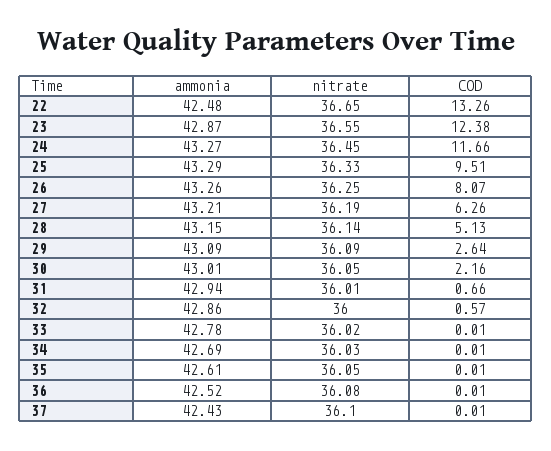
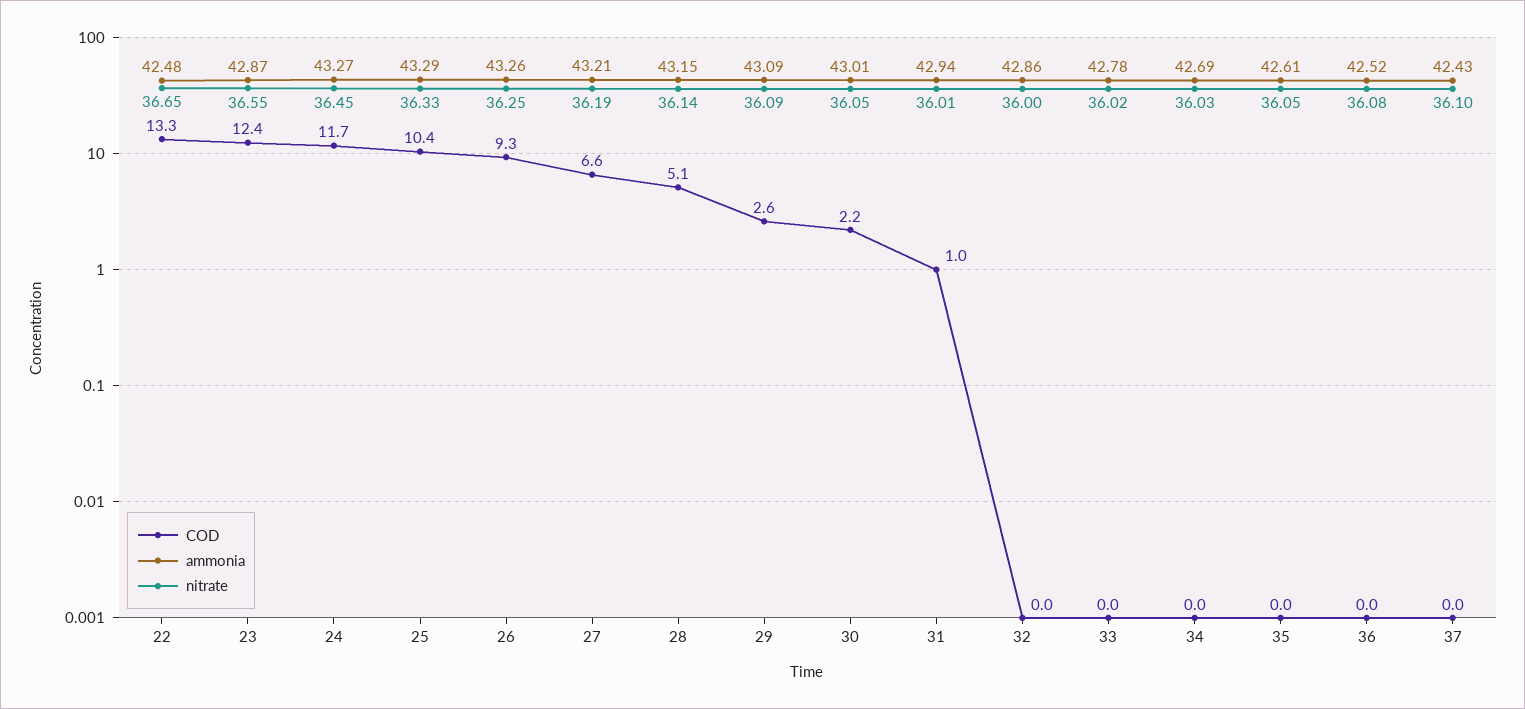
  {
    "ammonia": {
      "22": 42.48,
      "23": 42.87,
      "24": 43.27,
      "25": 43.29,
      "26": 43.26,
      "27": 43.21,
      "28": 43.15,
      "29": 43.09,
      "30": 43.01,
      "31": 42.94,
      "32": 42.86,
      "33": 42.78,
      "34": 42.69,
      "35": 42.61,
      "36": 42.52,
      "37": 42.43
    },
    "nitrate": {
      "22": 36.65,
      "23": 36.55,
      "24": 36.45,
      "25": 36.33,
      "26": 36.25,
      "27": 36.19,
      "28": 36.14,
      "29": 36.09,
      "30": 36.05,
      "31": 36.01,
      "32": 36,
      "33": 36.02,
      "34": 36.03,
      "35": 36.05,
      "36": 36.08,
      "37": 36.1
    },
    "COD": {
      "22": 13.26,
      "23": 12.38,
      "24": 11.66,
-     "25": 9.51,
+     "25": 10.4,
-     "26": 8.07,
+     "26": 9.3,
-     "27": 6.26,
+     "27": 6.6,
      "28": 5.13,
      "29": 2.64,
      "30": 2.16,
-     "31": 0.66,
+     "31": 1,
-     "32": 0.57,
+     "32": 0,
      "33": 0.01,
      "34": 0.01,
      "35": 0.01,
      "36": 0.01,
      "37": 0.01
    }
  }

